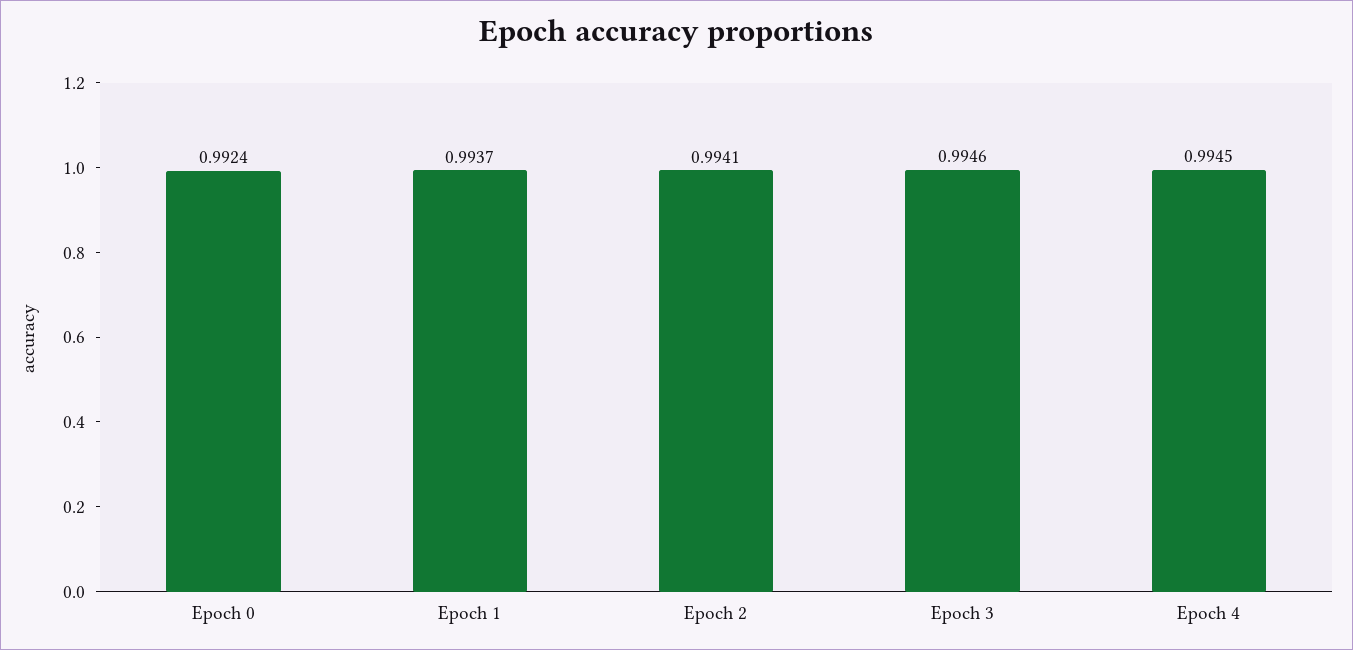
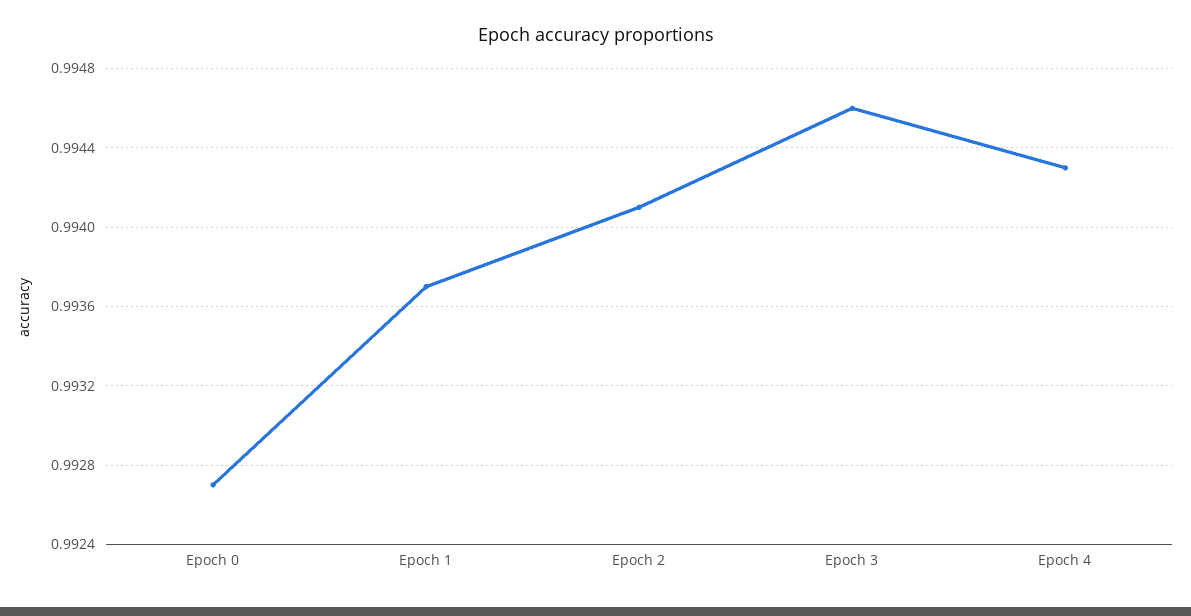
  {
-   "Epoch 0": 0.9924,
+   "Epoch 0": 0.9927,
    "Epoch 1": 0.9937,
    "Epoch 2": 0.9941,
    "Epoch 3": 0.9946,
-   "Epoch 4": 0.9945
+   "Epoch 4": 0.9943
  }

